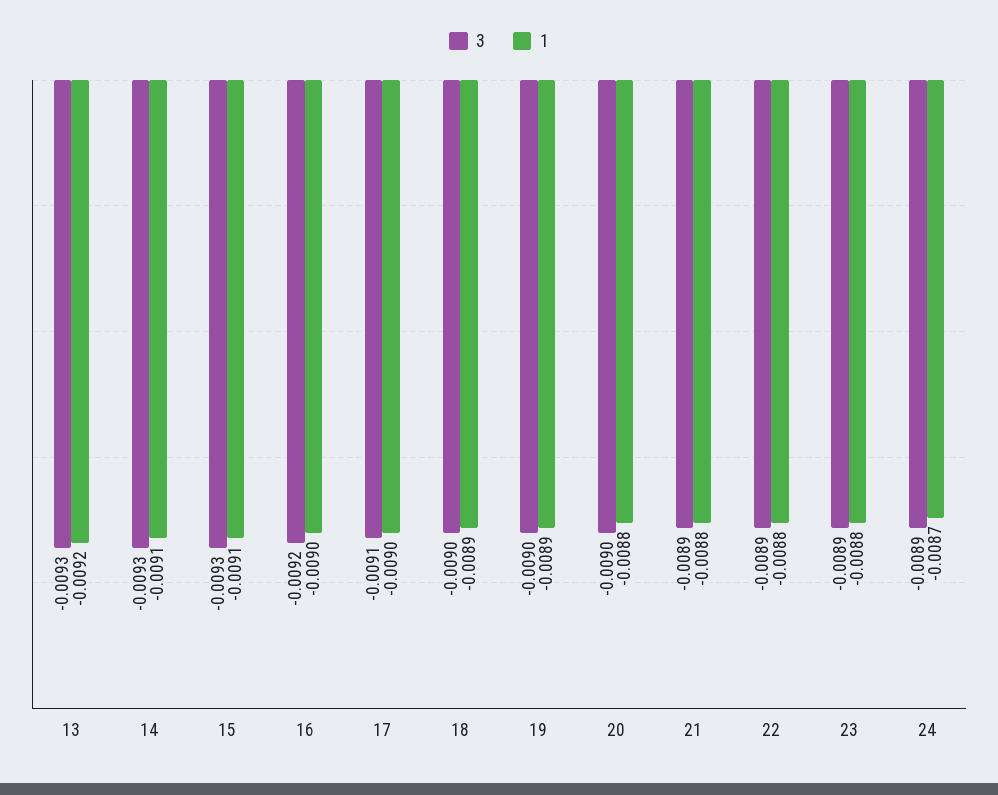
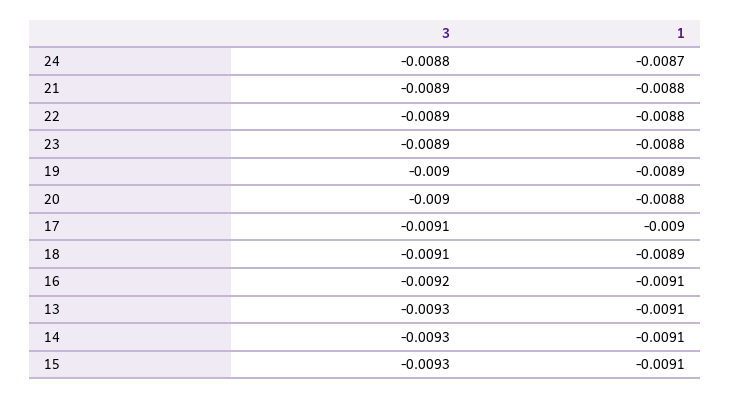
  {
    "3": {
      "13": -0.0093,
      "14": -0.0093,
      "15": -0.0093,
      "16": -0.0092,
      "17": -0.0091,
-     "18": -0.009,
+     "18": -0.0091,
      "19": -0.009,
      "20": -0.009,
      "21": -0.0089,
      "22": -0.0089,
      "23": -0.0089,
-     "24": -0.0089
+     "24": -0.0088
    },
    "1": {
-     "13": -0.0092,
+     "13": -0.0091,
      "14": -0.0091,
      "15": -0.0091,
-     "16": -0.009,
+     "16": -0.0091,
      "17": -0.009,
      "18": -0.0089,
      "19": -0.0089,
      "20": -0.0088,
      "21": -0.0088,
      "22": -0.0088,
      "23": -0.0088,
      "24": -0.0087
    }
  }

